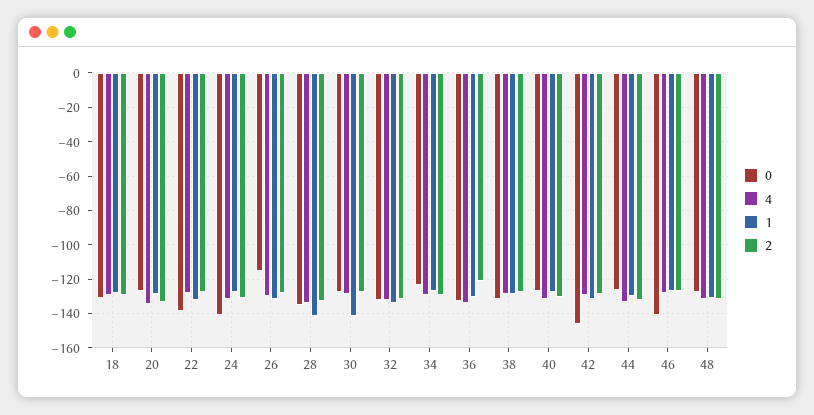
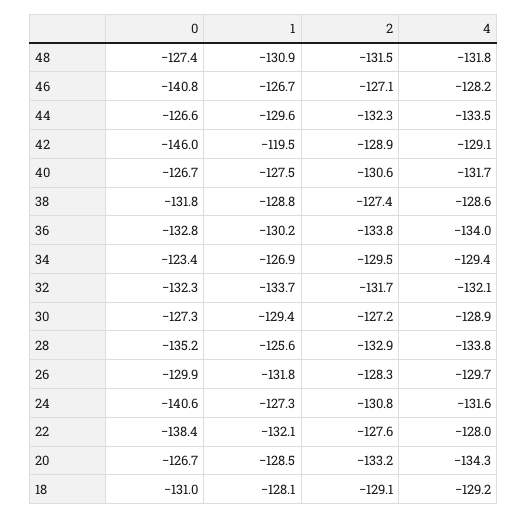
  {
    "0": {
      "18": -131,
      "20": -126.7,
      "22": -138.4,
      "24": -140.6,
-     "26": -115,
+     "26": -129.9,
      "28": -135.2,
      "30": -127.3,
      "32": -132.3,
      "34": -123.4,
      "36": -132.8,
      "38": -131.8,
      "40": -126.7,
      "42": -146,
      "44": -126.6,
      "46": -140.8,
      "48": -127.4
    },
    "4": {
      "18": -129.2,
      "20": -134.3,
      "22": -128,
      "24": -131.6,
      "26": -129.7,
      "28": -133.8,
      "30": -128.9,
      "32": -132.1,
      "34": -129.4,
      "36": -134,
      "38": -128.6,
      "40": -131.7,
      "42": -129.1,
      "44": -133.5,
      "46": -128.2,
      "48": -131.8
    },
    "1": {
      "18": -128.1,
      "20": -128.5,
      "22": -132.1,
      "24": -127.3,
      "26": -131.8,
-     "28": -140,
+     "28": -125.6,
-     "30": -140,
+     "30": -129.4,
      "32": -133.7,
      "34": -126.9,
      "36": -130.2,
      "38": -128.8,
      "40": -127.5,
-     "42": -130,
+     "42": -119.5,
      "44": -129.6,
      "46": -126.7,
      "48": -130.9
    },
    "2": {
      "18": -129.1,
      "20": -133.2,
      "22": -127.6,
      "24": -130.8,
      "26": -128.3,
      "28": -132.9,
      "30": -127.2,
      "32": -131.7,
      "34": -129.5,
-     "36": -120,
+     "36": -133.8,
      "38": -127.4,
      "40": -130.6,
      "42": -128.9,
      "44": -132.3,
      "46": -127.1,
      "48": -131.5
    }
  }

